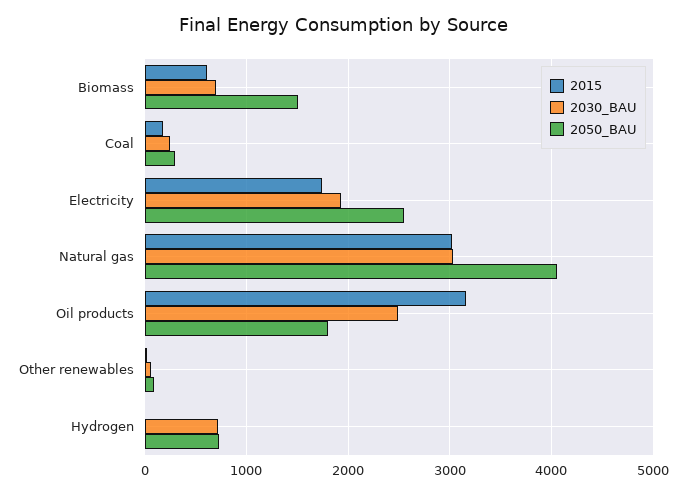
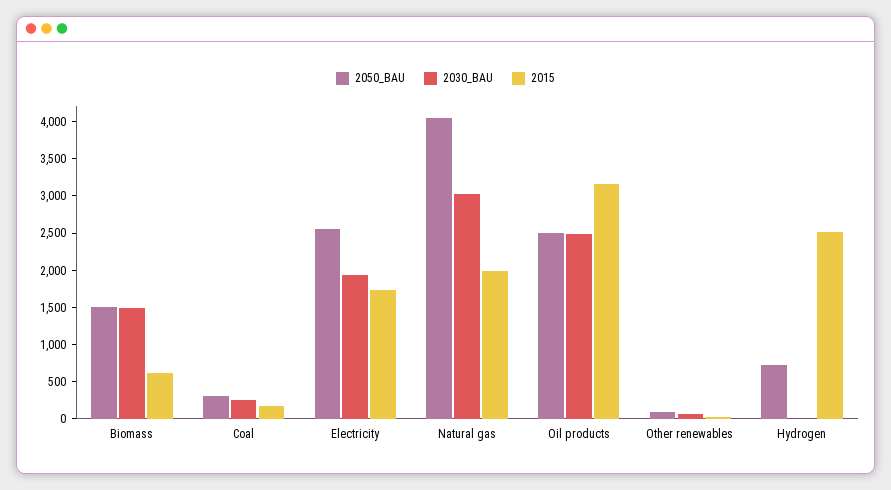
  {
    "2015": {
      "Biomass": 600,
      "Coal": 200,
      "Electricity": 1700,
-     "Natural gas": 3000,
+     "Natural gas": 2000,
      "Oil products": 3200,
      "Other renewables": 0,
-     "Hydrogen": 0
+     "Hydrogen": 2500
    },
    "2030_BAU": {
-     "Biomass": 700,
+     "Biomass": 1500,
      "Coal": 300,
      "Electricity": 1900,
      "Natural gas": 3000,
      "Oil products": 2500,
      "Other renewables": 100,
-     "Hydrogen": 700
+     "Hydrogen": 0
    },
    "2050_BAU": {
      "Biomass": 1500,
      "Coal": 300,
      "Electricity": 2600,
      "Natural gas": 4100,
-     "Oil products": 1800,
+     "Oil products": 2500,
      "Other renewables": 100,
      "Hydrogen": 700
    }
  }

